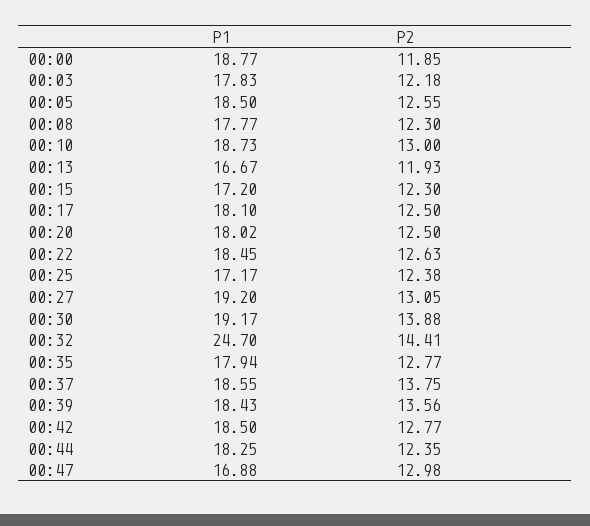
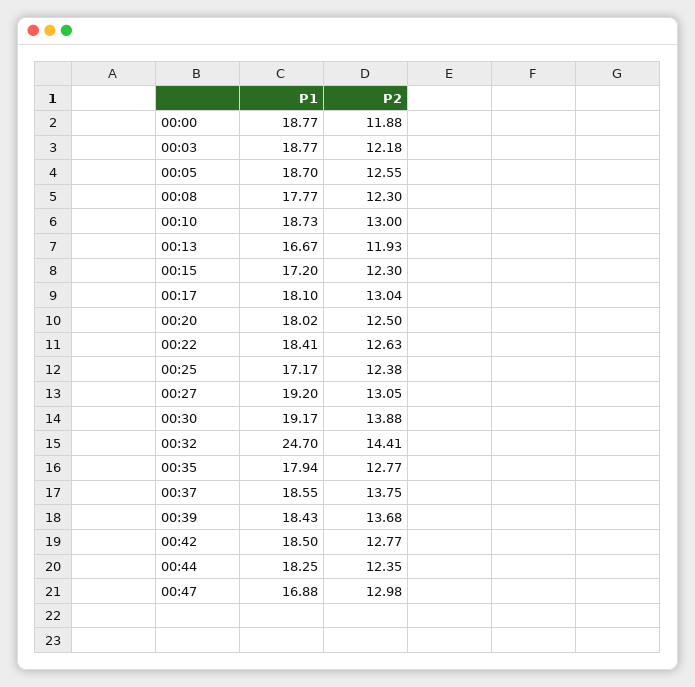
  {
    "P1": {
      "00:00": 18.77,
-     "00:03": 17.83,
+     "00:03": 18.77,
-     "00:05": 18.5,
+     "00:05": 18.7,
      "00:08": 17.77,
      "00:10": 18.73,
      "00:13": 16.67,
      "00:15": 17.2,
      "00:17": 18.1,
      "00:20": 18.02,
-     "00:22": 18.45,
+     "00:22": 18.41,
      "00:25": 17.17,
      "00:27": 19.2,
      "00:30": 19.17,
      "00:32": 24.7,
      "00:35": 17.94,
      "00:37": 18.55,
      "00:39": 18.43,
      "00:42": 18.5,
      "00:44": 18.25,
      "00:47": 16.88
    },
    "P2": {
-     "00:00": 11.85,
+     "00:00": 11.88,
      "00:03": 12.18,
      "00:05": 12.55,
      "00:08": 12.3,
      "00:10": 13,
      "00:13": 11.93,
      "00:15": 12.3,
-     "00:17": 12.5,
+     "00:17": 13.04,
      "00:20": 12.5,
      "00:22": 12.63,
      "00:25": 12.38,
      "00:27": 13.05,
      "00:30": 13.88,
      "00:32": 14.41,
      "00:35": 12.77,
      "00:37": 13.75,
-     "00:39": 13.56,
+     "00:39": 13.68,
      "00:42": 12.77,
      "00:44": 12.35,
      "00:47": 12.98
    }
  }

